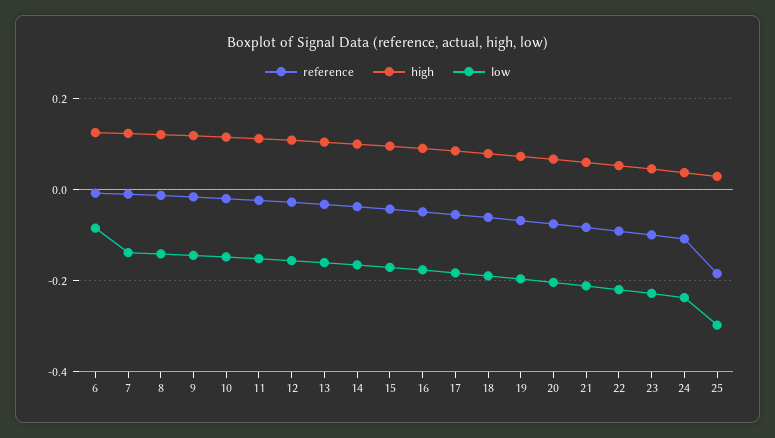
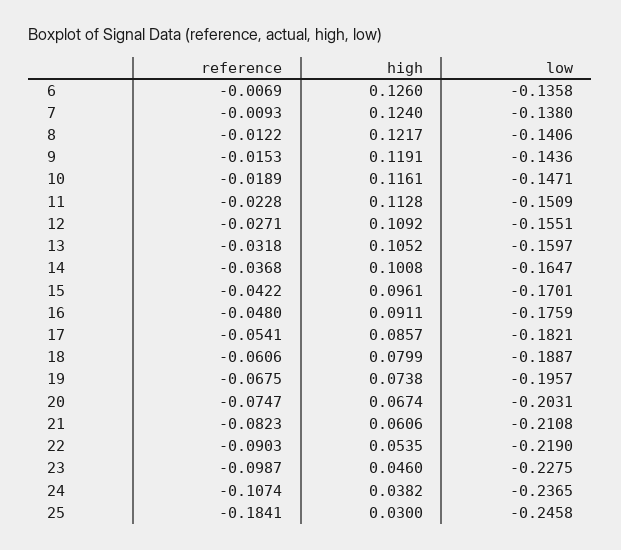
  {
    "reference": {
      "6": -0.0069,
      "7": -0.0093,
      "8": -0.0122,
      "9": -0.0153,
      "10": -0.0189,
      "11": -0.0228,
      "12": -0.0271,
      "13": -0.0318,
      "14": -0.0368,
      "15": -0.0422,
      "16": -0.048,
      "17": -0.0541,
      "18": -0.0606,
      "19": -0.0675,
      "20": -0.0747,
      "21": -0.0823,
      "22": -0.0903,
      "23": -0.0987,
      "24": -0.1074,
      "25": -0.1841
    },
    "high": {
      "6": 0.126,
      "7": 0.124,
      "8": 0.1217,
      "9": 0.1191,
      "10": 0.1161,
      "11": 0.1128,
      "12": 0.1092,
      "13": 0.1052,
      "14": 0.1008,
      "15": 0.0961,
      "16": 0.0911,
      "17": 0.0857,
      "18": 0.0799,
      "19": 0.0738,
      "20": 0.0674,
      "21": 0.0606,
      "22": 0.0535,
      "23": 0.046,
      "24": 0.0382,
      "25": 0.03
    },
    "low": {
-     "6": -0.08,
+     "6": -0.1358,
      "7": -0.138,
      "8": -0.1406,
      "9": -0.1436,
      "10": -0.1471,
      "11": -0.1509,
      "12": -0.1551,
      "13": -0.1597,
      "14": -0.1647,
      "15": -0.1701,
      "16": -0.1759,
      "17": -0.1821,
      "18": -0.1887,
      "19": -0.1957,
      "20": -0.2031,
      "21": -0.2108,
      "22": -0.219,
      "23": -0.2275,
      "24": -0.2365,
-     "25": -0.3
+     "25": -0.2458
    }
  }

